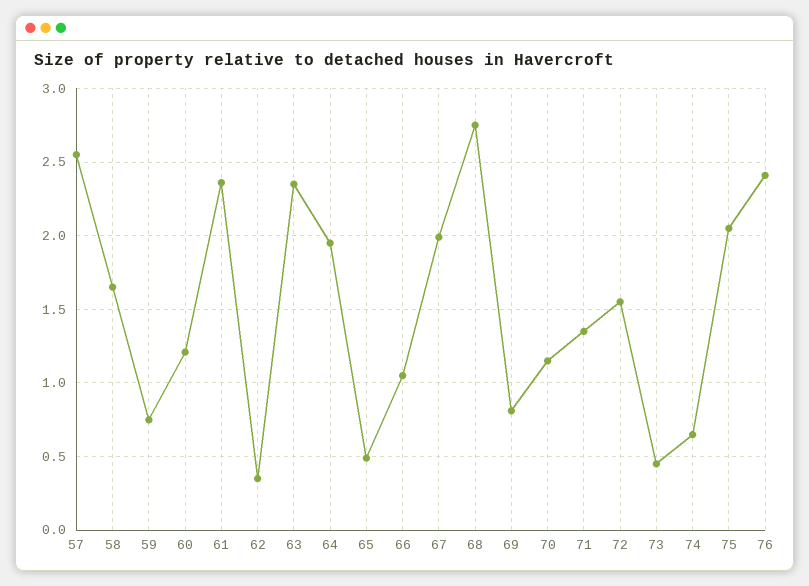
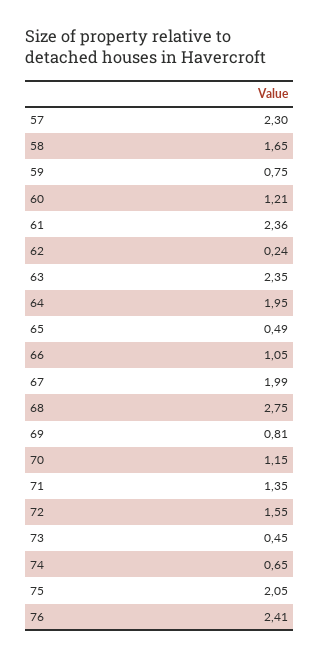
  {
-   "57": 2.55,
+   "57": 2.3,
    "58": 1.65,
    "59": 0.75,
    "60": 1.21,
    "61": 2.36,
-   "62": 0.35,
+   "62": 0.24,
    "63": 2.35,
    "64": 1.95,
    "65": 0.49,
    "66": 1.05,
    "67": 1.99,
    "68": 2.75,
    "69": 0.81,
    "70": 1.15,
    "71": 1.35,
    "72": 1.55,
    "73": 0.45,
    "74": 0.65,
    "75": 2.05,
    "76": 2.41
  }

